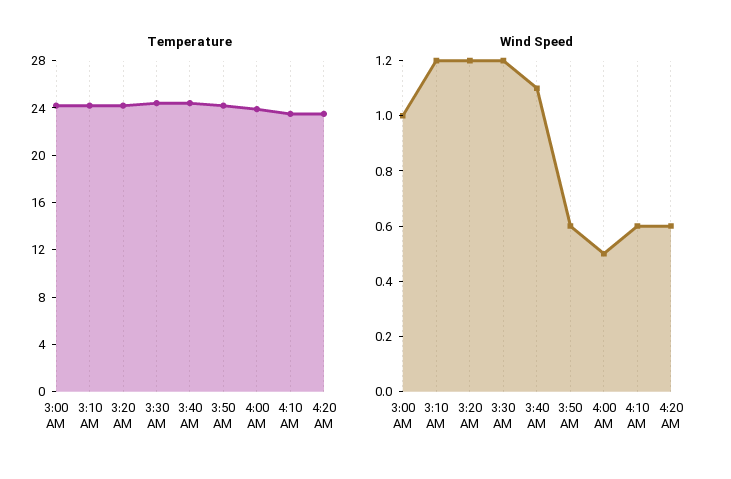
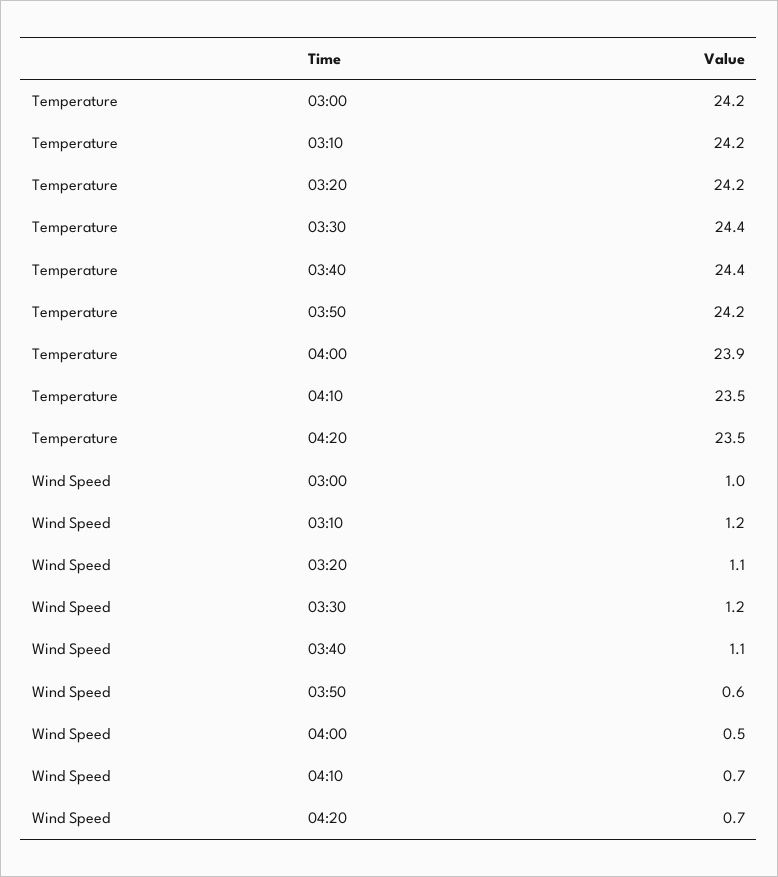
  {
    "Temperature": {
      "3:00 AM": 24.2,
      "3:10 AM": 24.2,
      "3:20 AM": 24.2,
      "3:30 AM": 24.4,
      "3:40 AM": 24.4,
      "3:50 AM": 24.2,
      "4:00 AM": 23.9,
      "4:10 AM": 23.5,
      "4:20 AM": 23.5
    },
    "Wind Speed": {
      "3:00 AM": 1,
      "3:10 AM": 1.2,
-     "3:20 AM": 1.2,
+     "3:20 AM": 1.1,
      "3:30 AM": 1.2,
      "3:40 AM": 1.1,
      "3:50 AM": 0.6,
      "4:00 AM": 0.5,
-     "4:10 AM": 0.6,
+     "4:10 AM": 0.7,
-     "4:20 AM": 0.6
+     "4:20 AM": 0.7
    }
  }

